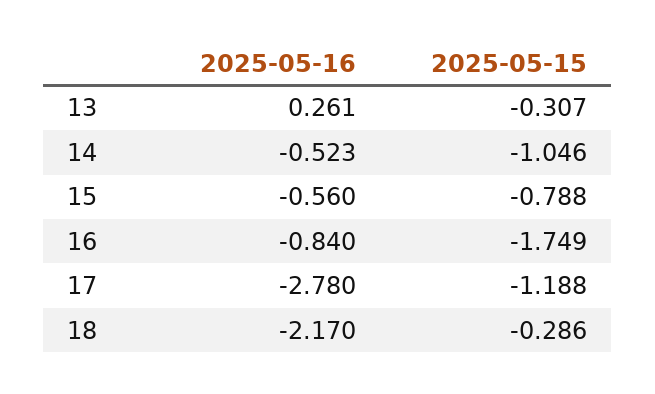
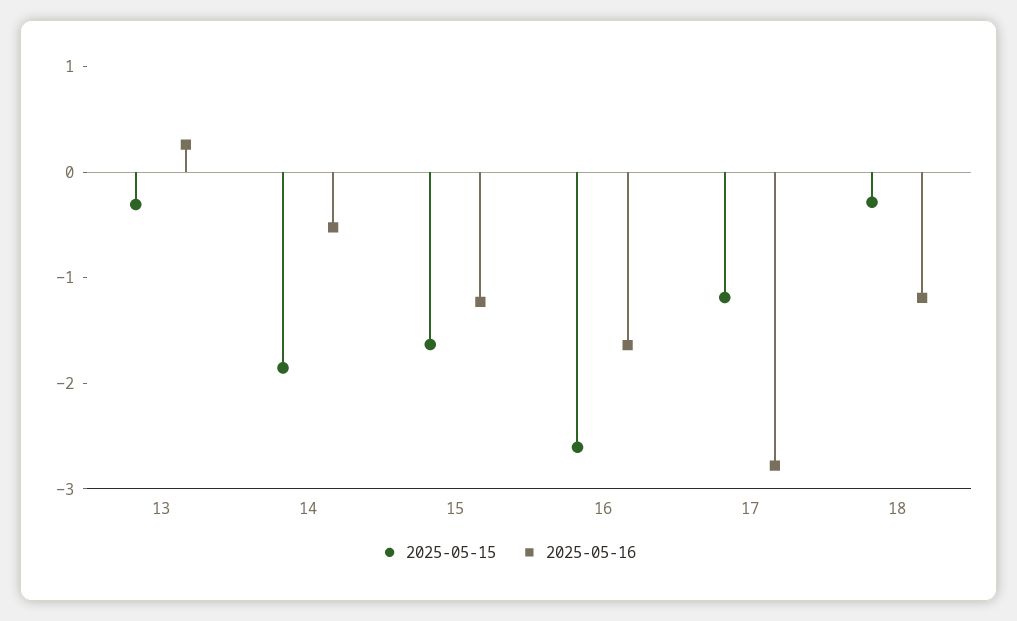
  {
    "2025-05-16": {
      "13": 0.261,
      "14": -0.523,
-     "15": -0.56,
+     "15": -1.2,
-     "16": -0.84,
+     "16": -1.6,
      "17": -2.78,
-     "18": -2.17
+     "18": -1.2
    },
    "2025-05-15": {
      "13": -0.307,
-     "14": -1.046,
+     "14": -1.8,
-     "15": -0.788,
+     "15": -1.6,
-     "16": -1.749,
+     "16": -2.6,
      "17": -1.188,
      "18": -0.286
    }
  }

